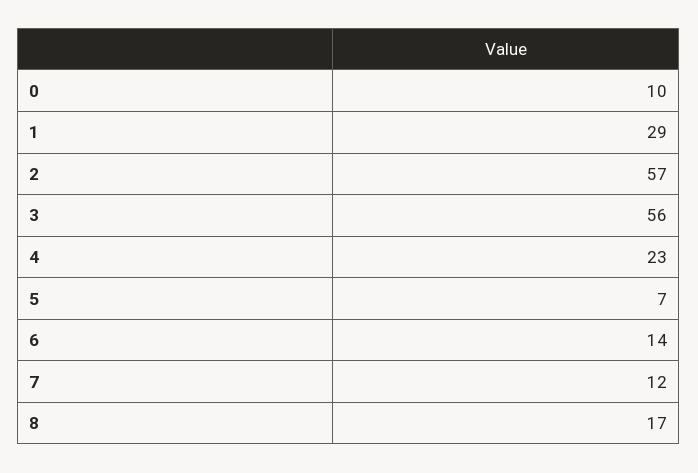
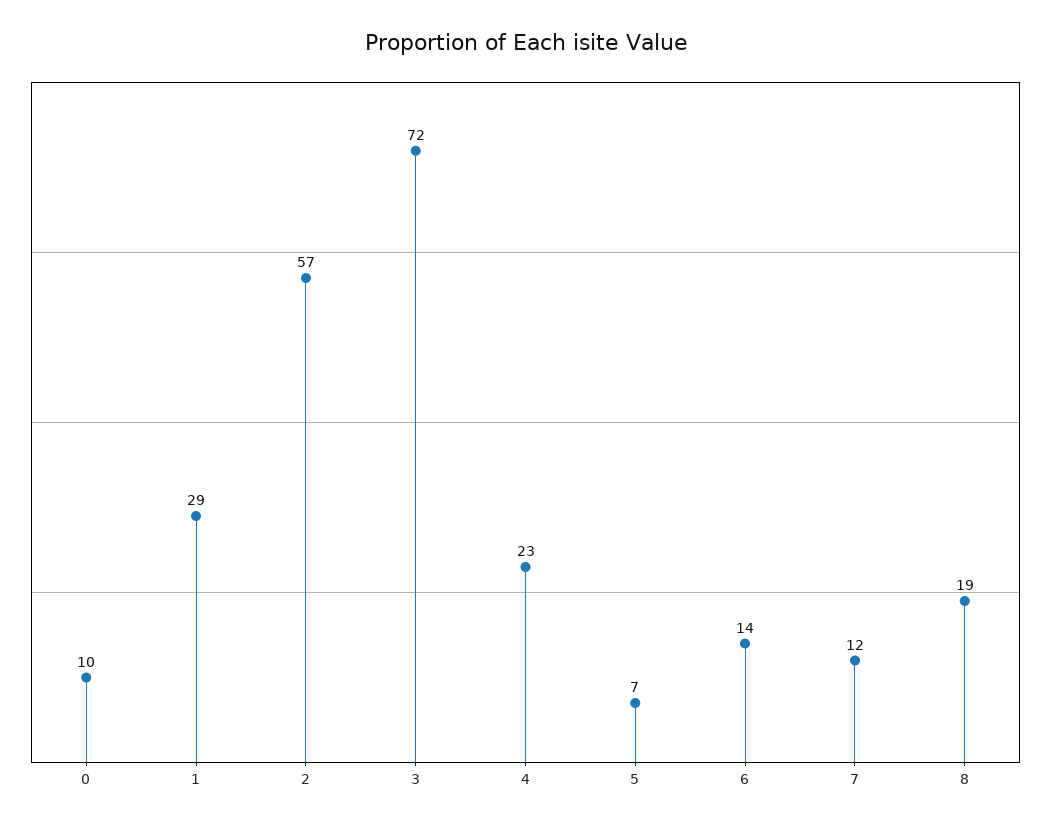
  {
    "0": 10,
    "1": 29,
    "2": 57,
-   "3": 56,
+   "3": 72,
    "4": 23,
    "5": 7,
    "6": 14,
    "7": 12,
-   "8": 17
+   "8": 19
  }

